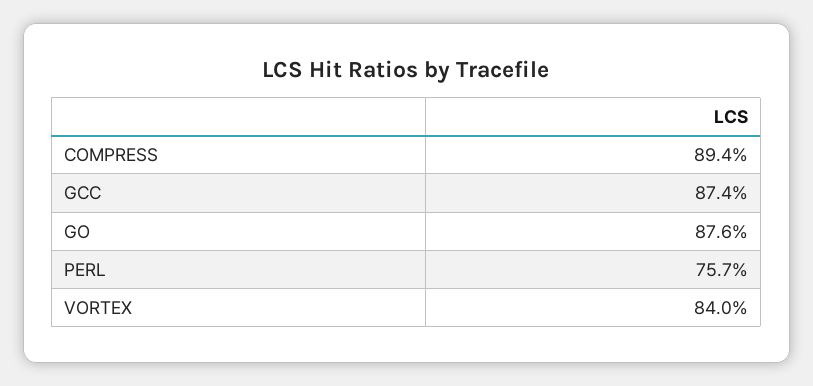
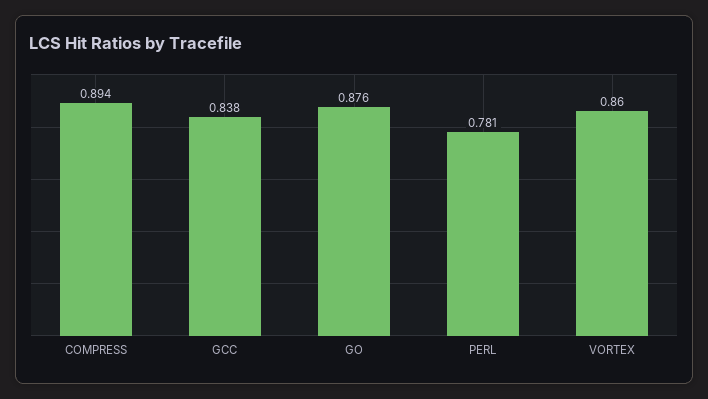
  {
    "COMPRESS": 0.894,
-   "GCC": 0.874,
+   "GCC": 0.838,
    "GO": 0.876,
-   "PERL": 0.757,
+   "PERL": 0.781,
-   "VORTEX": 0.84
+   "VORTEX": 0.86
  }

